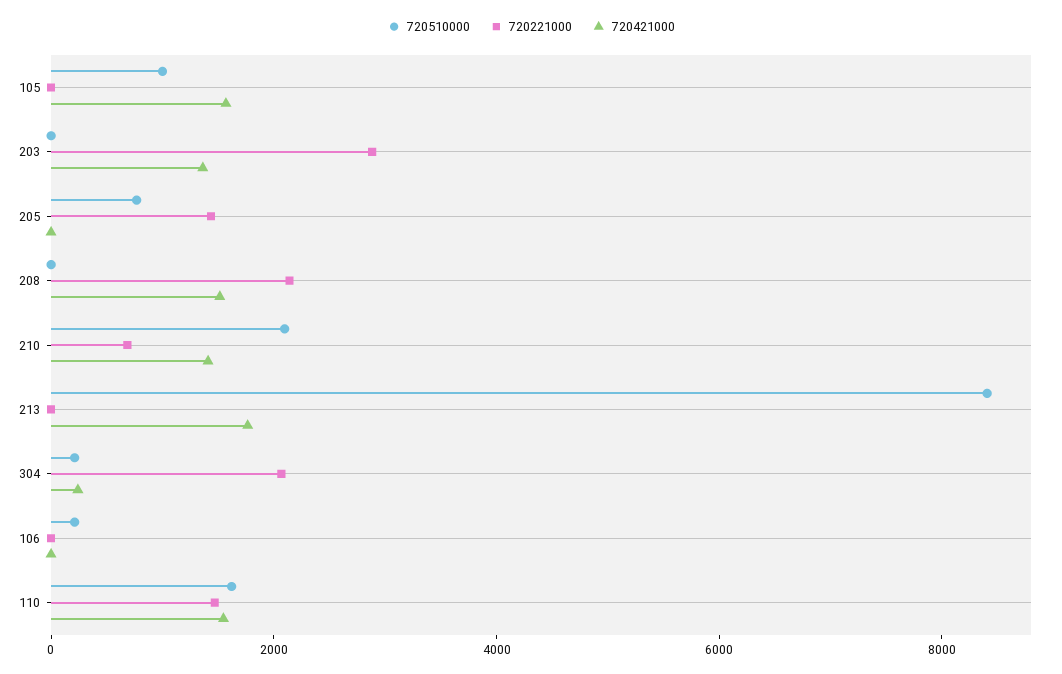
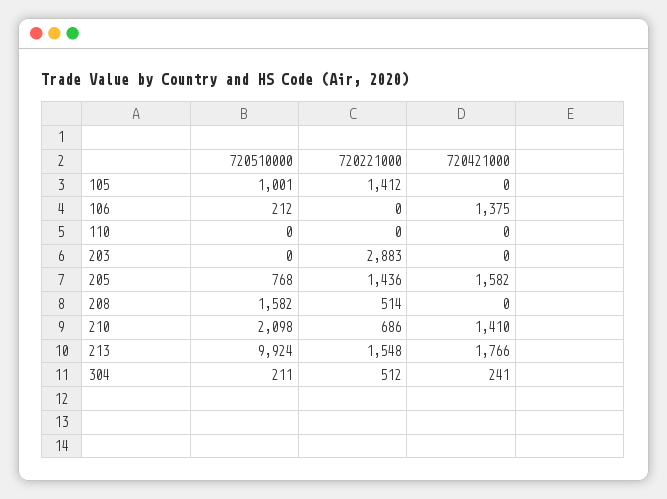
  {
    "720510000": {
      "105": 1001,
      "203": 0,
      "205": 768,
-     "208": 0,
+     "208": 1582,
      "210": 2098,
-     "213": 8500,
+     "213": 9924,
      "304": 211,
      "106": 212,
-     "110": 1500
+     "110": 0
    },
    "720221000": {
-     "105": 0,
+     "105": 1412,
      "203": 2883,
      "205": 1436,
-     "208": 2000,
+     "208": 514,
      "210": 686,
-     "213": 0,
+     "213": 1548,
-     "304": 2000,
+     "304": 512,
      "106": 0,
-     "110": 1500
+     "110": 0
    },
    "720421000": {
-     "105": 1500,
+     "105": 0,
-     "203": 1500,
+     "203": 0,
-     "205": 0,
+     "205": 1582,
-     "208": 1500,
+     "208": 0,
      "210": 1410,
      "213": 1766,
      "304": 241,
-     "106": 0,
+     "106": 1375,
-     "110": 1500
+     "110": 0
    }
  }

